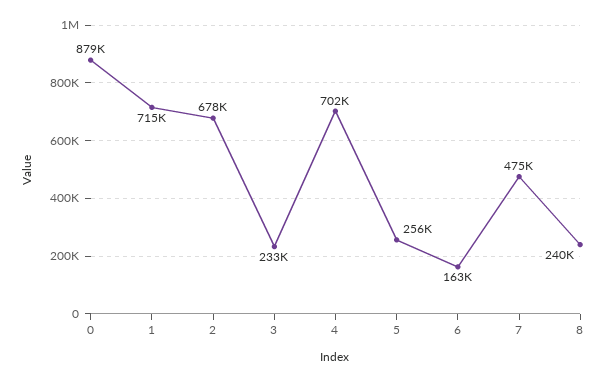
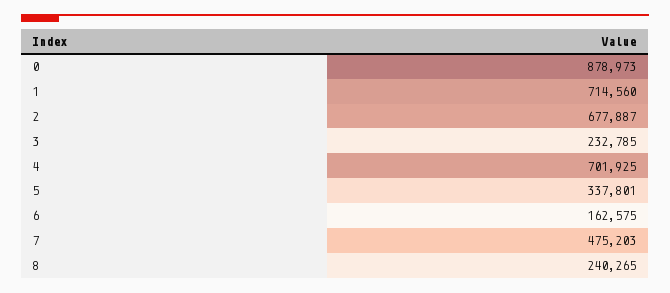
  {
    "0": 878973,
    "1": 714560,
    "2": 677887,
    "3": 232785,
    "4": 701925,
-   "5": 256000,
+   "5": 337801,
    "6": 162575,
    "7": 475203,
    "8": 240265
  }

